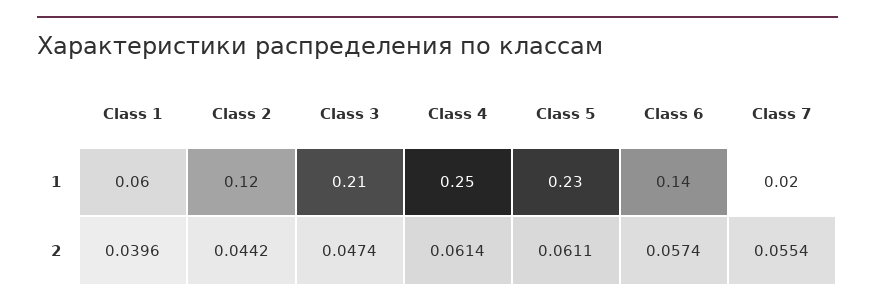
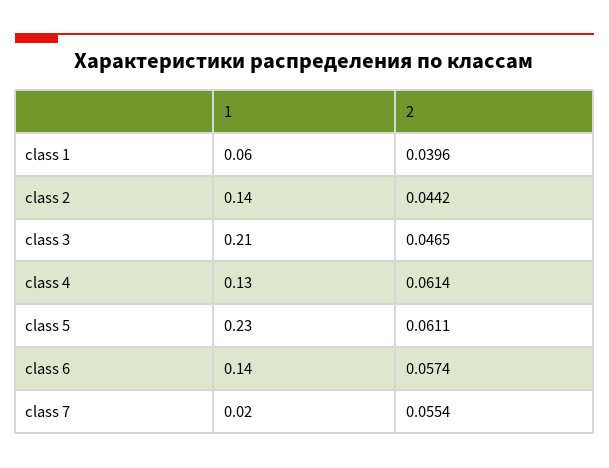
  {
    "Class 1": {
      "1": 0.06,
      "2": 0.0396
    },
    "Class 2": {
-     "1": 0.12,
+     "1": 0.14,
      "2": 0.0442
    },
    "Class 3": {
      "1": 0.21,
-     "2": 0.0474
+     "2": 0.0465
    },
    "Class 4": {
-     "1": 0.25,
+     "1": 0.13,
      "2": 0.0614
    },
    "Class 5": {
      "1": 0.23,
      "2": 0.0611
    },
    "Class 6": {
      "1": 0.14,
      "2": 0.0574
    },
    "Class 7": {
      "1": 0.02,
      "2": 0.0554
    }
  }

